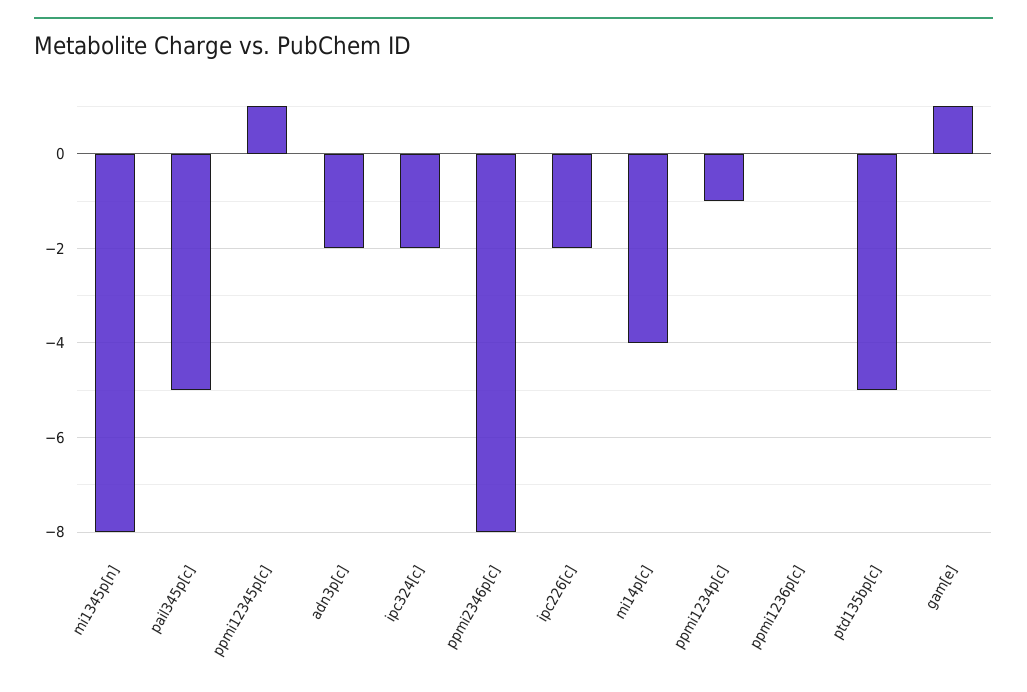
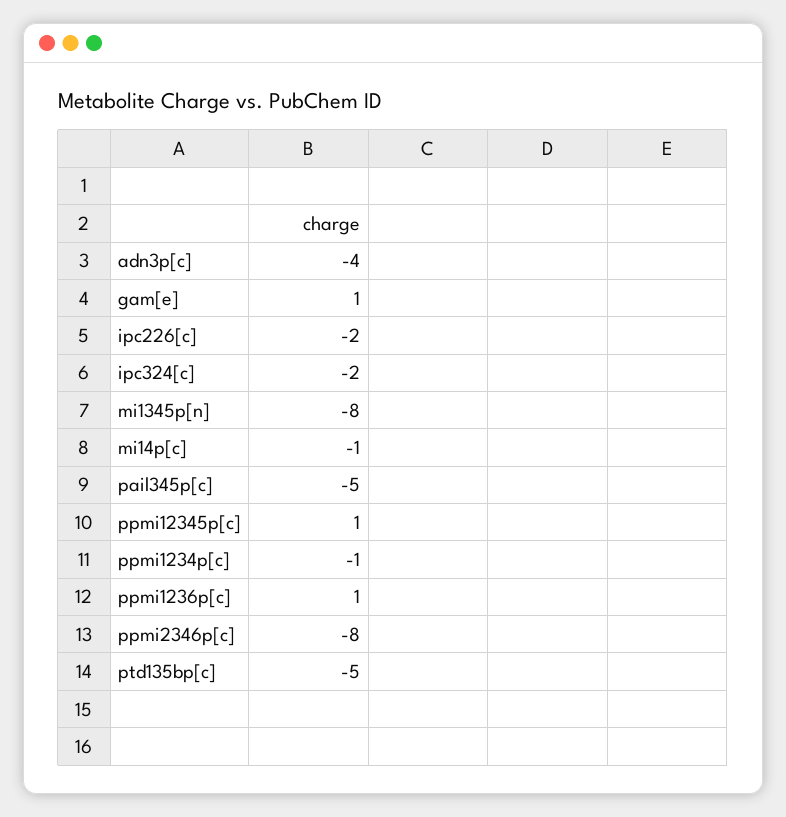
  {
    "mi1345p[n]": -8,
    "pail345p[c]": -5,
    "ppmi12345p[c]": 1,
-   "adn3p[c]": -2,
+   "adn3p[c]": -4,
    "ipc324[c]": -2,
    "ppmi2346p[c]": -8,
    "ipc226[c]": -2,
-   "mi14p[c]": -4,
+   "mi14p[c]": -1,
    "ppmi1234p[c]": -1,
-   "ppmi1236p[c]": 0,
+   "ppmi1236p[c]": 1,
    "ptd135bp[c]": -5,
    "gam[e]": 1
  }

